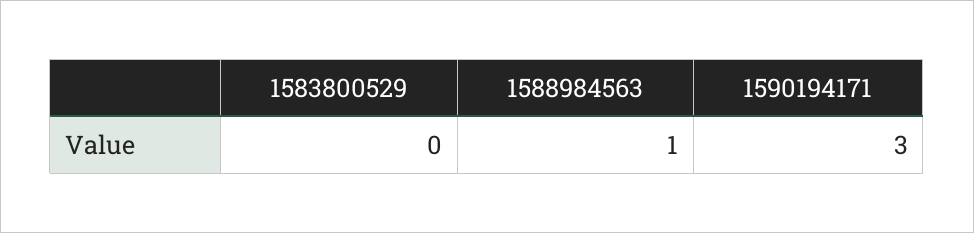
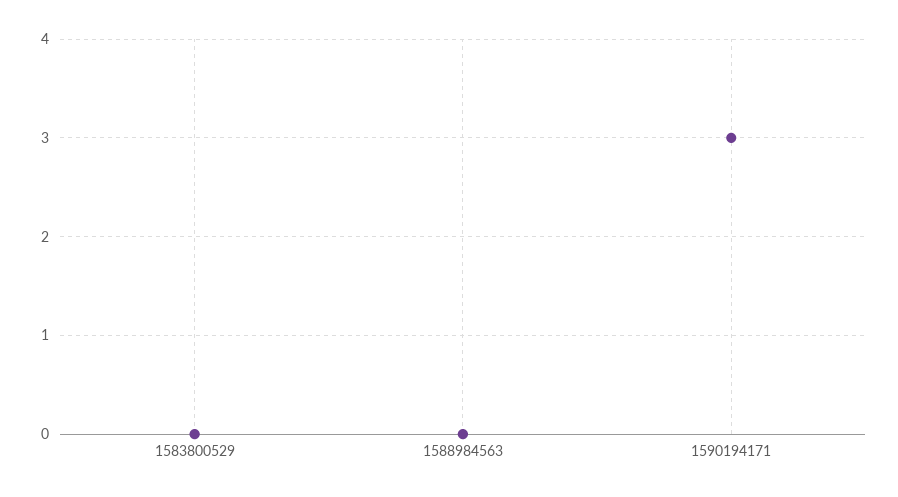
  {
    "1583800529": 0,
-   "1588984563": 1,
+   "1588984563": 0,
    "1590194171": 3
  }

